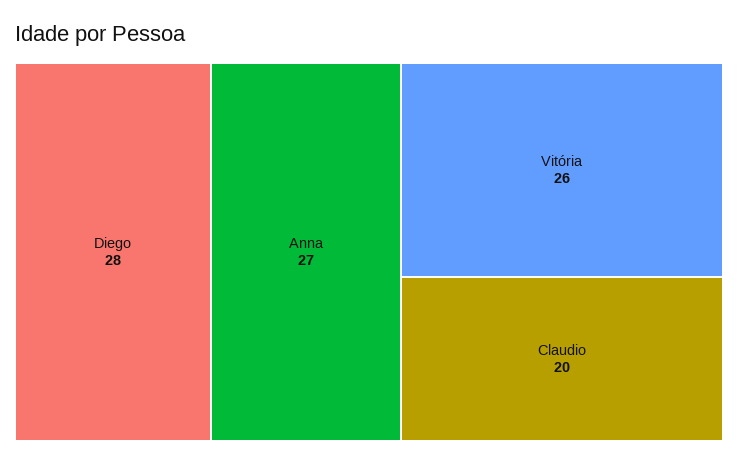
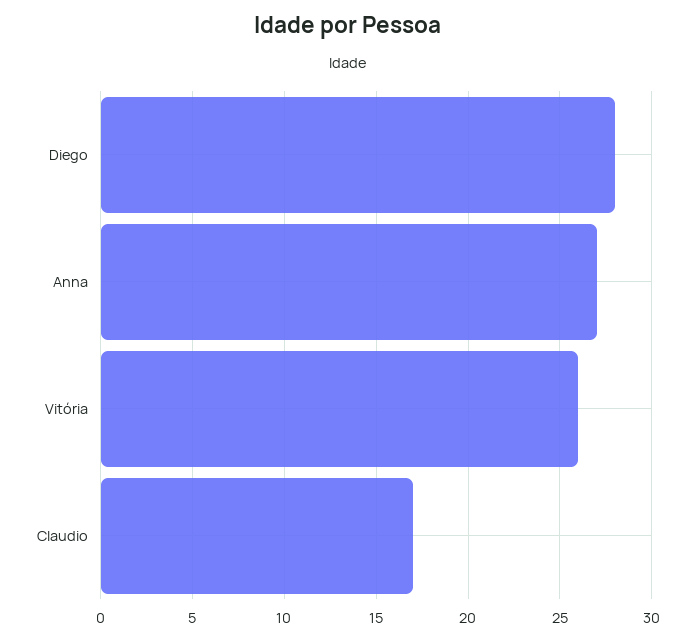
  {
    "Diego": 28,
    "Anna": 27,
    "Vitória": 26,
-   "Claudio": 20
+   "Claudio": 17
  }

